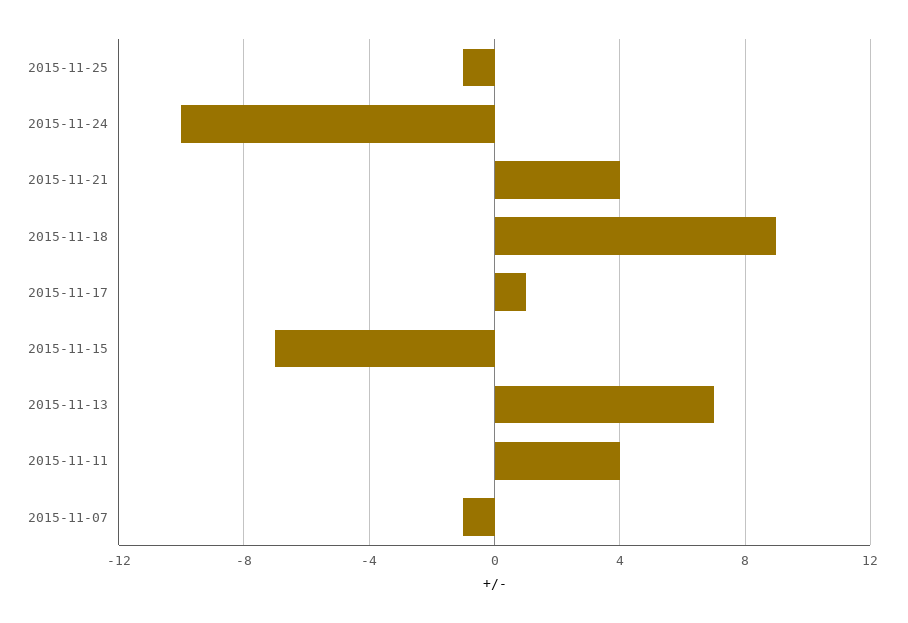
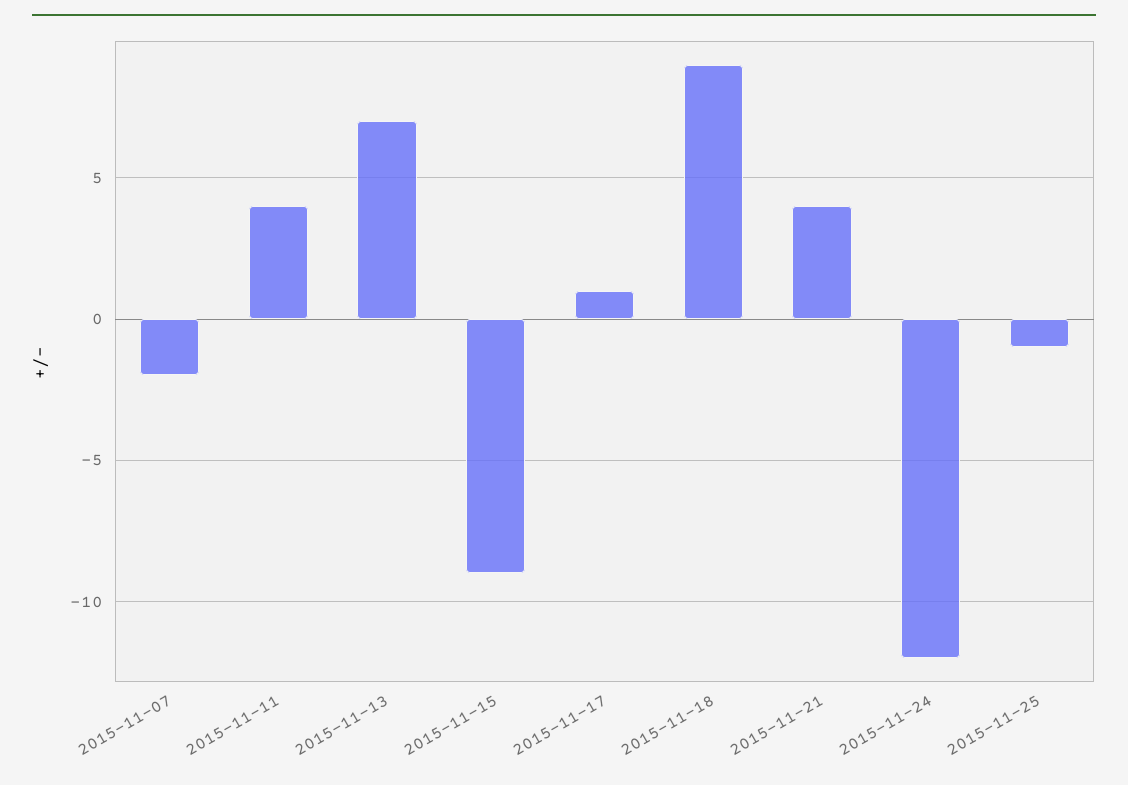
  {
    "2015-11-25": -1,
-   "2015-11-24": -10,
+   "2015-11-24": -12,
    "2015-11-21": 4,
    "2015-11-18": 9,
    "2015-11-17": 1,
-   "2015-11-15": -7,
+   "2015-11-15": -9,
    "2015-11-13": 7,
    "2015-11-11": 4,
-   "2015-11-07": -1
+   "2015-11-07": -2
  }

